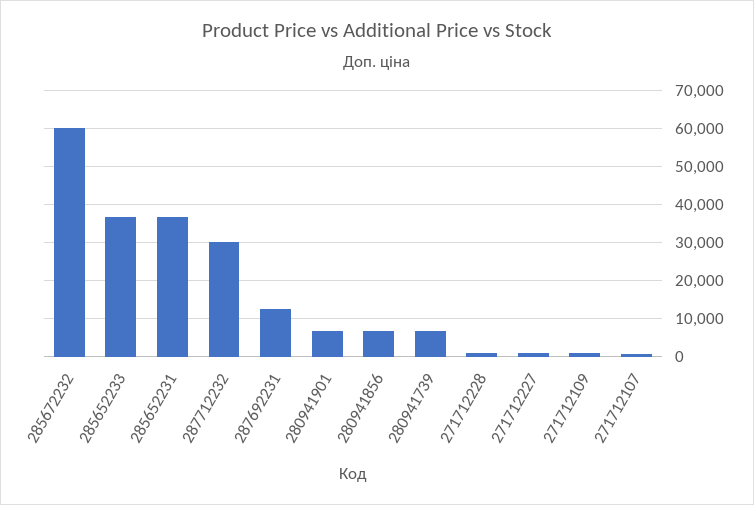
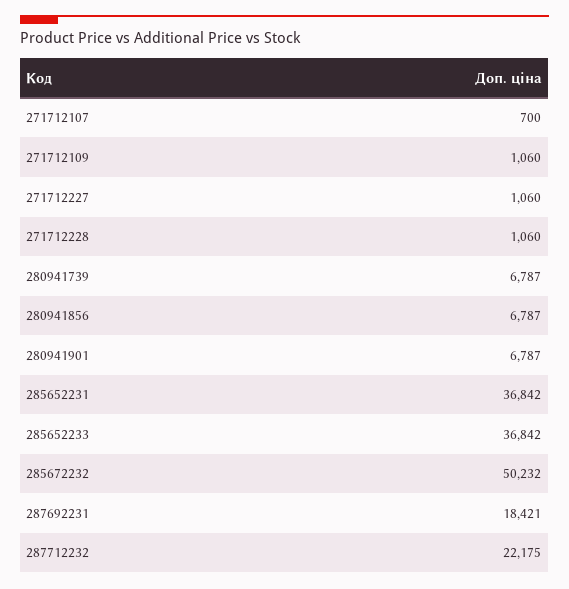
  {
-   "285672232": 60000,
+   "285672232": 50232,
    "285652233": 36842,
    "285652231": 36842,
-   "287712232": 30000,
+   "287712232": 22175,
-   "287692231": 12000,
+   "287692231": 18421,
    "280941901": 6787,
    "280941856": 6787,
    "280941739": 6787,
    "271712228": 1060,
    "271712227": 1060,
    "271712109": 1060,
    "271712107": 700
  }

